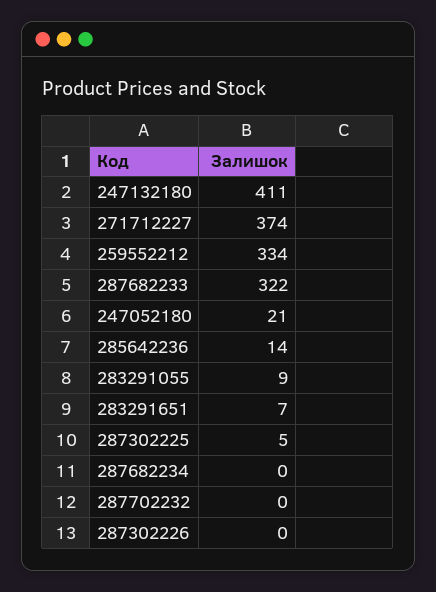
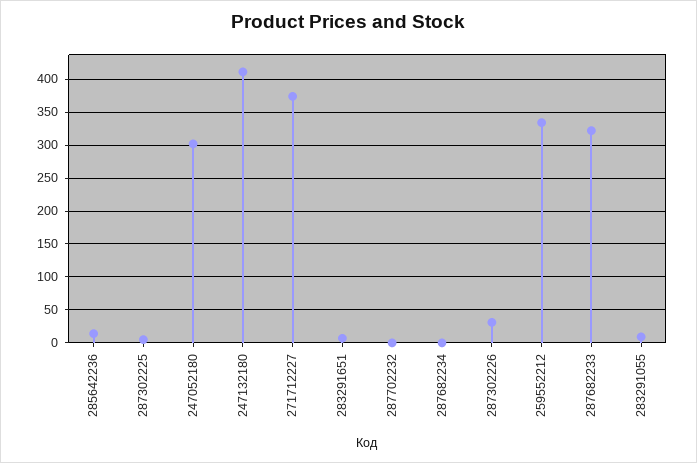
  {
    "247132180": 411,
    "271712227": 374,
    "259552212": 334,
    "287682233": 322,
-   "247052180": 21,
+   "247052180": 300,
    "285642236": 14,
    "283291055": 9,
    "283291651": 7,
    "287302225": 5,
    "287682234": 0,
    "287702232": 0,
-   "287302226": 0
+   "287302226": 30
  }

